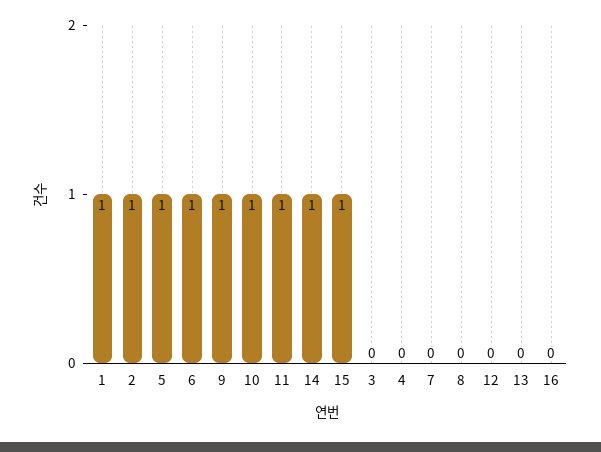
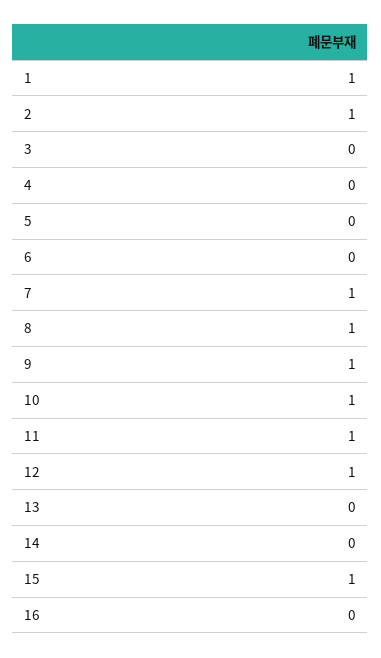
  {
    "1": 1,
    "2": 1,
-   "5": 1,
+   "5": 0,
-   "6": 1,
+   "6": 0,
    "9": 1,
    "10": 1,
    "11": 1,
-   "14": 1,
+   "14": 0,
    "15": 1,
    "3": 0,
    "4": 0,
-   "7": 0,
+   "7": 1,
-   "8": 0,
+   "8": 1,
-   "12": 0,
+   "12": 1,
    "13": 0,
    "16": 0
  }

